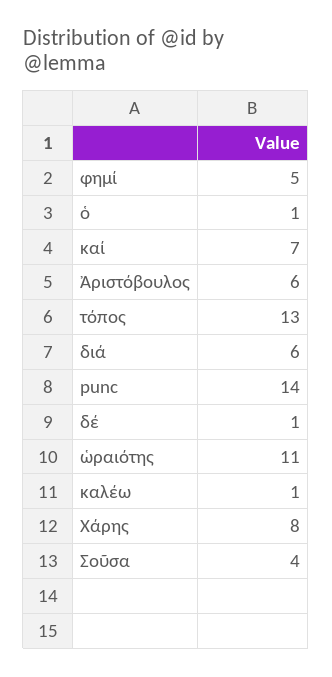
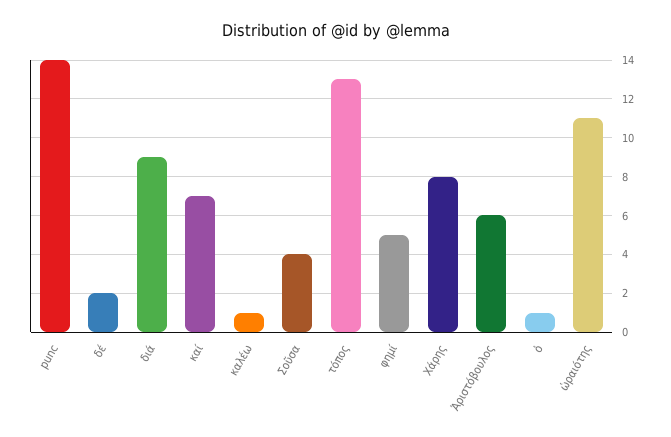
  {
    "φημί": 5,
    "ὁ": 1,
    "καί": 7,
    "Ἀριστόβουλος": 6,
    "τόπος": 13,
-   "διά": 6,
+   "διά": 9,
    "punc": 14,
-   "δέ": 1,
+   "δέ": 2,
    "ὡραιότης": 11,
    "καλέω": 1,
    "Χάρης": 8,
    "Σοῦσα": 4
  }

